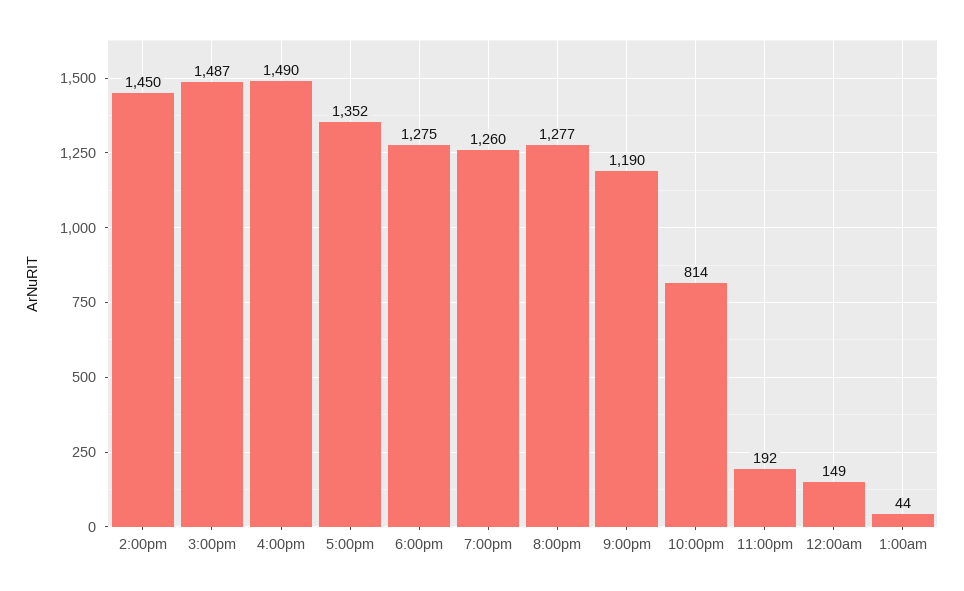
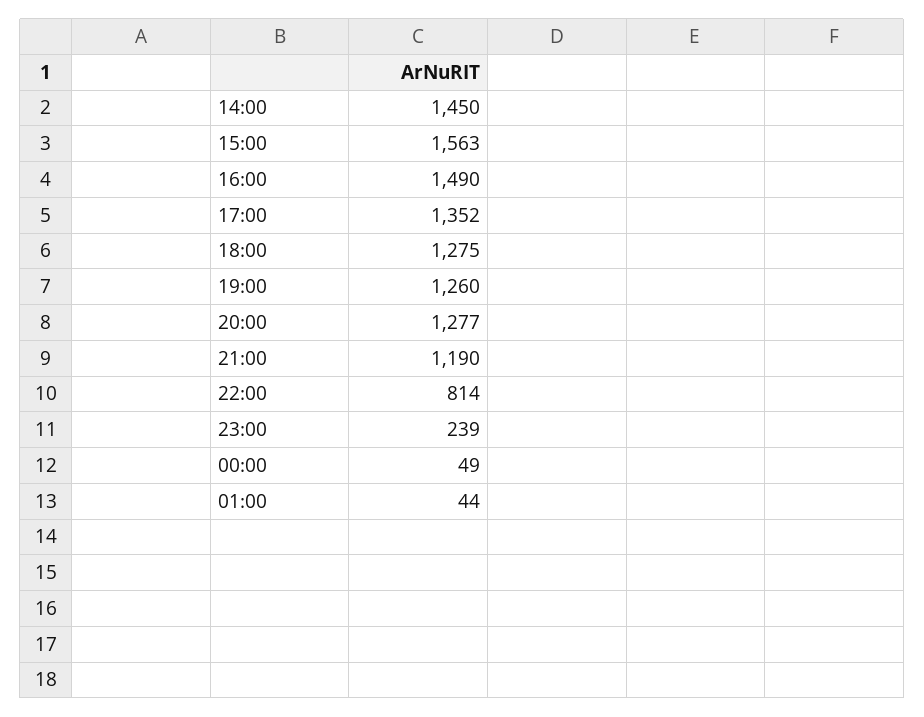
  {
    "2:00pm": 1450,
-   "3:00pm": 1487,
+   "3:00pm": 1563,
    "4:00pm": 1490,
    "5:00pm": 1352,
    "6:00pm": 1275,
    "7:00pm": 1260,
    "8:00pm": 1277,
    "9:00pm": 1190,
    "10:00pm": 814,
-   "11:00pm": 192,
+   "11:00pm": 239,
-   "12:00am": 149,
+   "12:00am": 49,
    "1:00am": 44
  }

